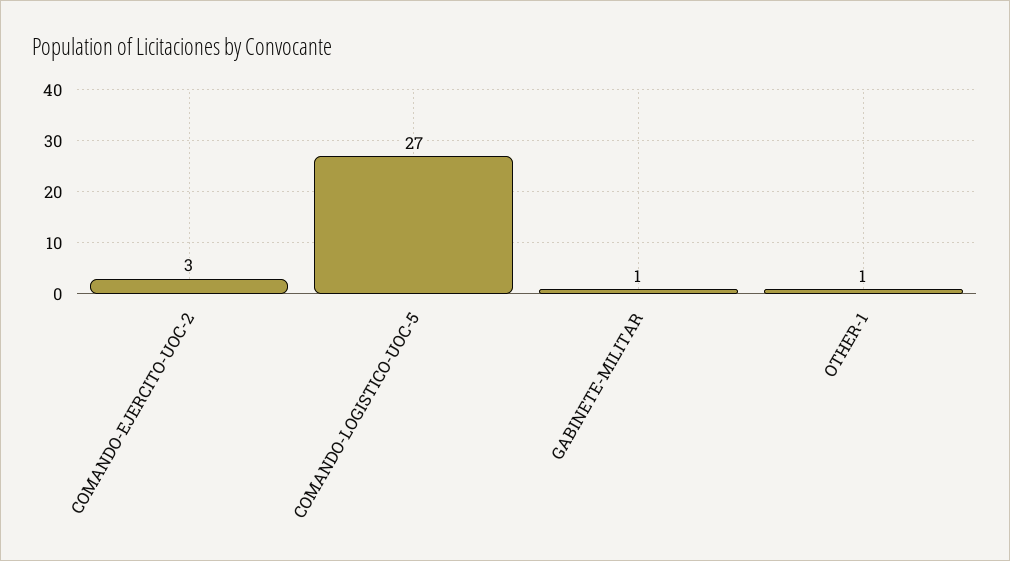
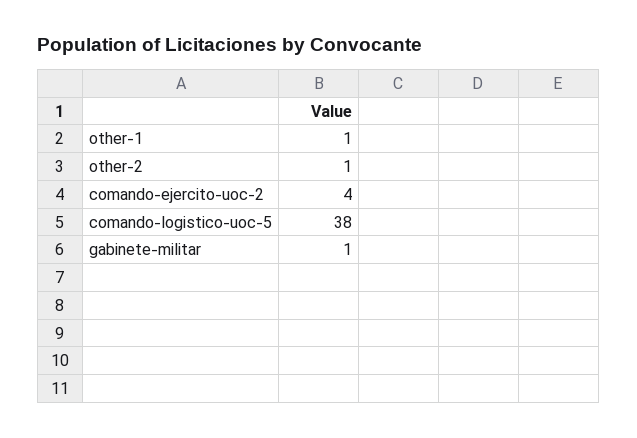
  {
-   "COMANDO-EJERCITO-UOC-2": 3,
+   "COMANDO-EJERCITO-UOC-2": 4,
-   "COMANDO-LOGISTICO-UOC-5": 27,
+   "COMANDO-LOGISTICO-UOC-5": 38,
    "GABINETE-MILITAR": 1,
-   "OTHER-1": 1
+   "OTHER-1": 1,
+   "other-2": 1
  }

